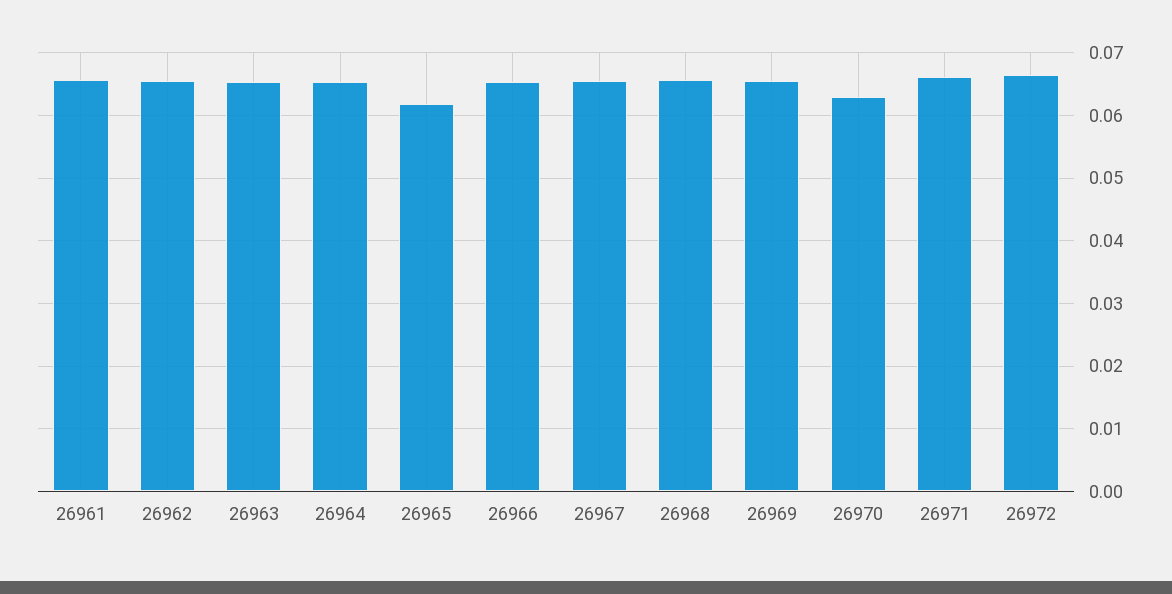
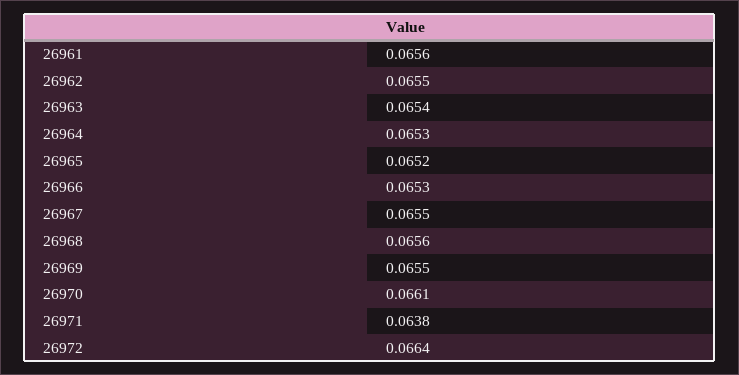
  {
    "26961": 0.0656,
    "26962": 0.0655,
    "26963": 0.0654,
    "26964": 0.0653,
-   "26965": 0.062,
+   "26965": 0.0652,
    "26966": 0.0653,
    "26967": 0.0655,
    "26968": 0.0656,
    "26969": 0.0655,
-   "26970": 0.063,
+   "26970": 0.0661,
-   "26971": 0.066,
+   "26971": 0.0638,
    "26972": 0.0664
  }

